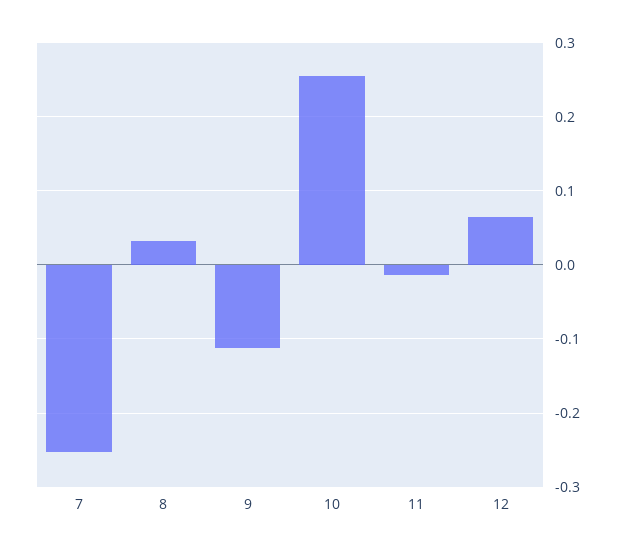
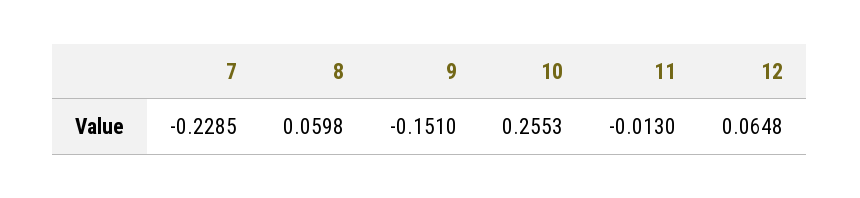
  {
-   "7": -0.25,
+   "7": -0.2285,
-   "8": 0.03,
+   "8": 0.0598,
-   "9": -0.11,
+   "9": -0.151,
    "10": 0.2553,
    "11": -0.013,
    "12": 0.0648
  }

